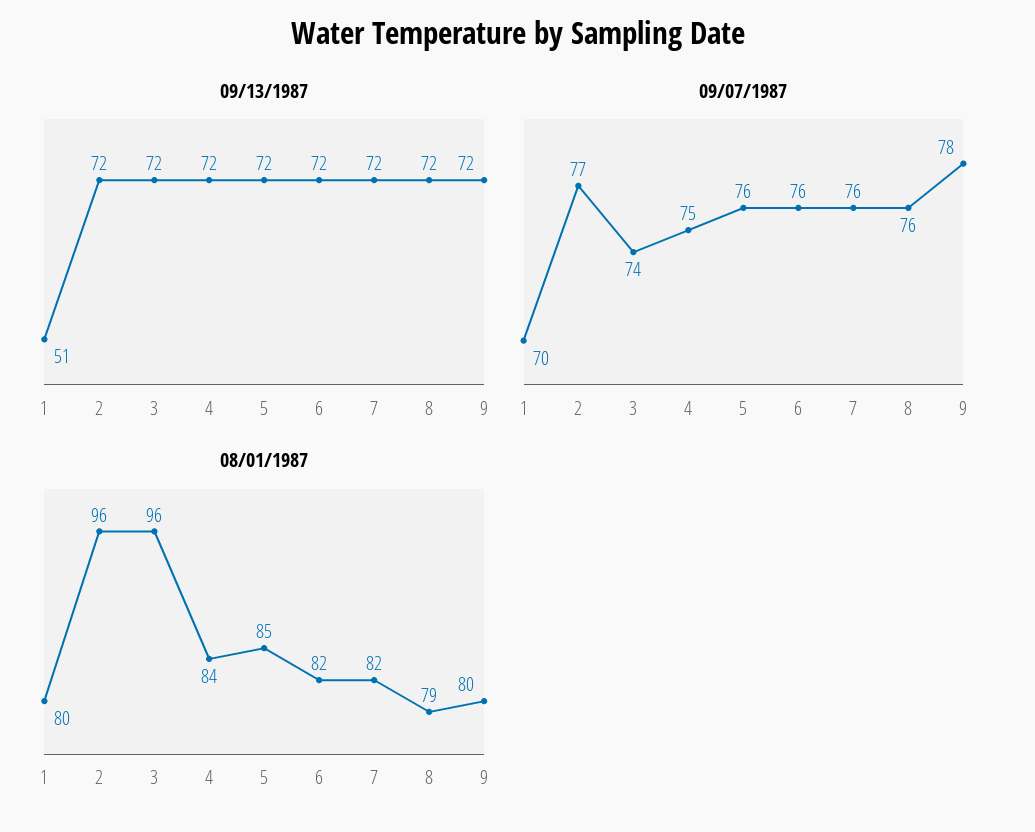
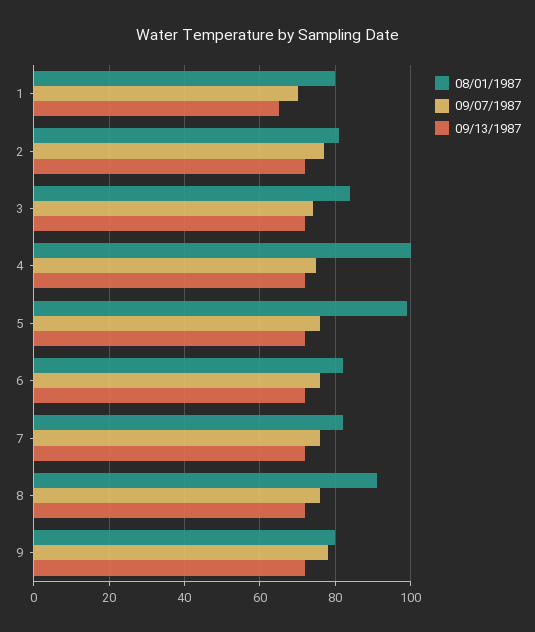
  {
    "09/13/1987": {
-     "1": 51,
+     "1": 65,
      "2": 72,
      "3": 72,
      "4": 72,
      "5": 72,
      "6": 72,
      "7": 72,
      "8": 72,
      "9": 72
    },
    "09/07/1987": {
      "1": 70,
      "2": 77,
      "3": 74,
      "4": 75,
      "5": 76,
      "6": 76,
      "7": 76,
      "8": 76,
      "9": 78
    },
    "08/01/1987": {
      "1": 80,
-     "2": 96,
+     "2": 80,
-     "3": 96,
+     "3": 85,
-     "4": 84,
+     "4": 100,
-     "5": 85,
+     "5": 100,
      "6": 82,
      "7": 82,
-     "8": 79,
+     "8": 90,
      "9": 80
    }
  }

